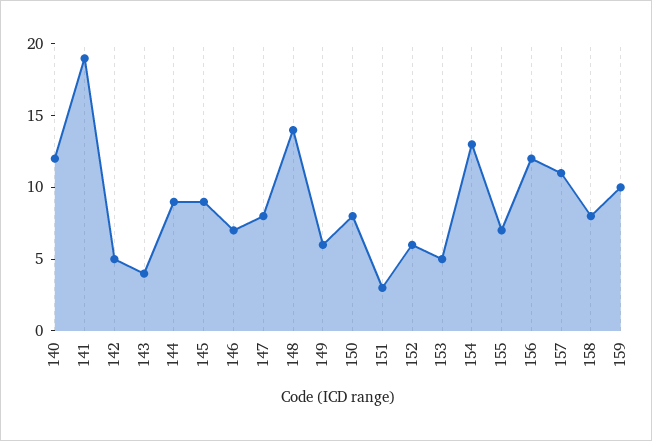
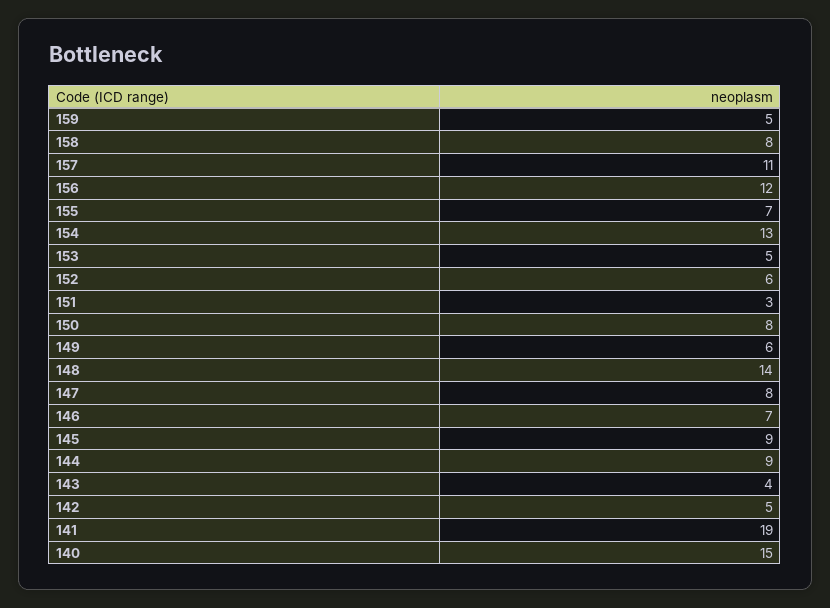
  {
-   "140": 12,
+   "140": 15,
    "141": 19,
    "142": 5,
    "143": 4,
    "144": 9,
    "145": 9,
    "146": 7,
    "147": 8,
    "148": 14,
    "149": 6,
    "150": 8,
    "151": 3,
    "152": 6,
    "153": 5,
    "154": 13,
    "155": 7,
    "156": 12,
    "157": 11,
    "158": 8,
-   "159": 10
+   "159": 5
  }

